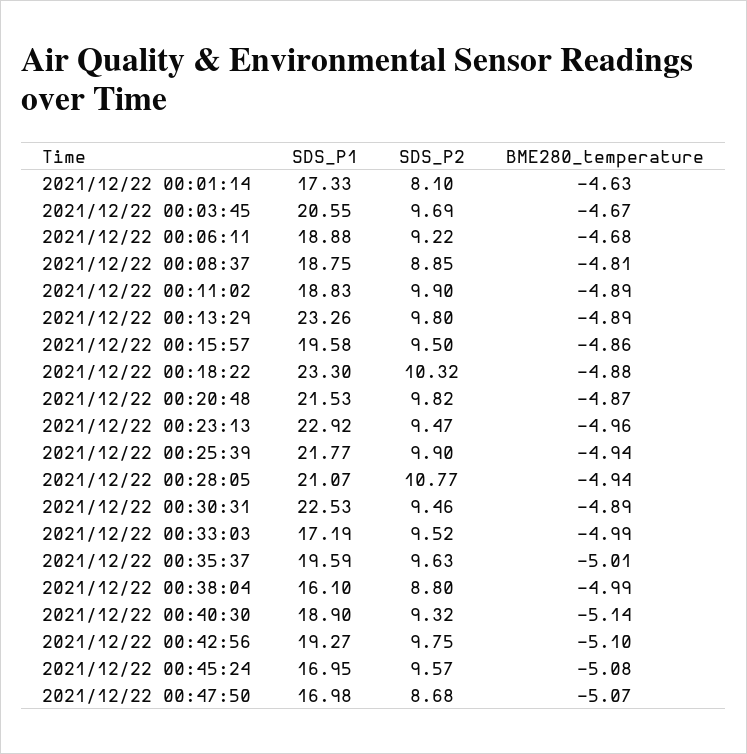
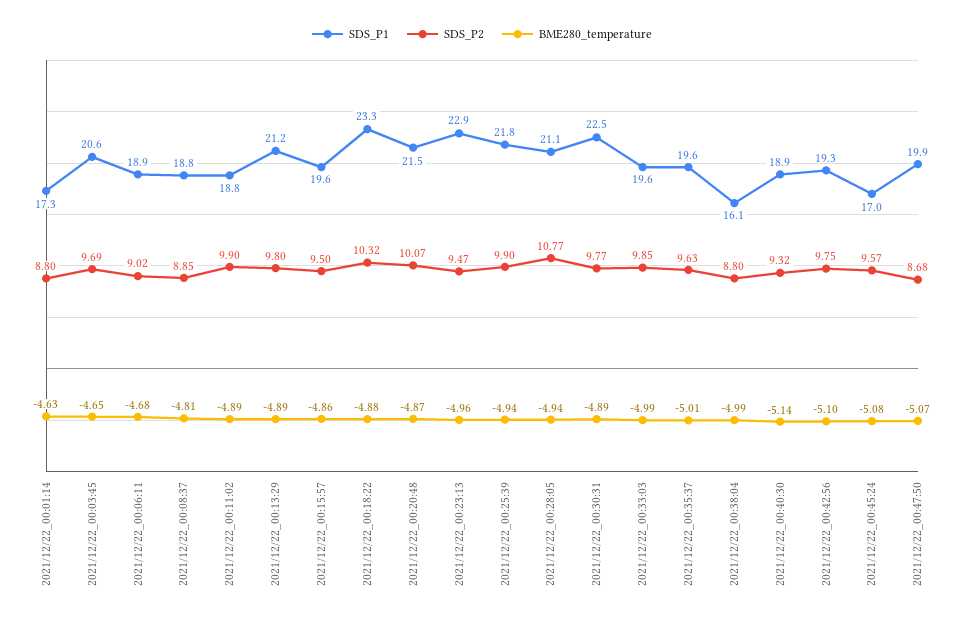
  {
    "SDS_P1": {
      "2021/12/22 00:01:14": 17.33,
      "2021/12/22 00:03:45": 20.55,
      "2021/12/22 00:06:11": 18.88,
      "2021/12/22 00:08:37": 18.75,
      "2021/12/22 00:11:02": 18.83,
-     "2021/12/22 00:13:29": 23.26,
+     "2021/12/22 00:13:29": 21.2,
      "2021/12/22 00:15:57": 19.58,
      "2021/12/22 00:18:22": 23.3,
      "2021/12/22 00:20:48": 21.53,
      "2021/12/22 00:23:13": 22.92,
      "2021/12/22 00:25:39": 21.77,
      "2021/12/22 00:28:05": 21.07,
      "2021/12/22 00:30:31": 22.53,
-     "2021/12/22 00:33:03": 17.19,
+     "2021/12/22 00:33:03": 19.6,
      "2021/12/22 00:35:37": 19.59,
      "2021/12/22 00:38:04": 16.1,
      "2021/12/22 00:40:30": 18.9,
      "2021/12/22 00:42:56": 19.27,
      "2021/12/22 00:45:24": 16.95,
-     "2021/12/22 00:47:50": 16.98
+     "2021/12/22 00:47:50": 19.9
    },
    "SDS_P2": {
-     "2021/12/22 00:01:14": 8.1,
+     "2021/12/22 00:01:14": 8.8,
      "2021/12/22 00:03:45": 9.69,
-     "2021/12/22 00:06:11": 9.22,
+     "2021/12/22 00:06:11": 9.02,
      "2021/12/22 00:08:37": 8.85,
      "2021/12/22 00:11:02": 9.9,
      "2021/12/22 00:13:29": 9.8,
      "2021/12/22 00:15:57": 9.5,
      "2021/12/22 00:18:22": 10.32,
-     "2021/12/22 00:20:48": 9.82,
+     "2021/12/22 00:20:48": 10.07,
      "2021/12/22 00:23:13": 9.47,
      "2021/12/22 00:25:39": 9.9,
      "2021/12/22 00:28:05": 10.77,
-     "2021/12/22 00:30:31": 9.46,
+     "2021/12/22 00:30:31": 9.77,
-     "2021/12/22 00:33:03": 9.52,
+     "2021/12/22 00:33:03": 9.85,
      "2021/12/22 00:35:37": 9.63,
      "2021/12/22 00:38:04": 8.8,
      "2021/12/22 00:40:30": 9.32,
      "2021/12/22 00:42:56": 9.75,
      "2021/12/22 00:45:24": 9.57,
      "2021/12/22 00:47:50": 8.68
    },
    "BME280_temperature": {
      "2021/12/22 00:01:14": -4.63,
-     "2021/12/22 00:03:45": -4.67,
+     "2021/12/22 00:03:45": -4.65,
      "2021/12/22 00:06:11": -4.68,
      "2021/12/22 00:08:37": -4.81,
      "2021/12/22 00:11:02": -4.89,
      "2021/12/22 00:13:29": -4.89,
      "2021/12/22 00:15:57": -4.86,
      "2021/12/22 00:18:22": -4.88,
      "2021/12/22 00:20:48": -4.87,
      "2021/12/22 00:23:13": -4.96,
      "2021/12/22 00:25:39": -4.94,
      "2021/12/22 00:28:05": -4.94,
      "2021/12/22 00:30:31": -4.89,
      "2021/12/22 00:33:03": -4.99,
      "2021/12/22 00:35:37": -5.01,
      "2021/12/22 00:38:04": -4.99,
      "2021/12/22 00:40:30": -5.14,
      "2021/12/22 00:42:56": -5.1,
      "2021/12/22 00:45:24": -5.08,
      "2021/12/22 00:47:50": -5.07
    }
  }

